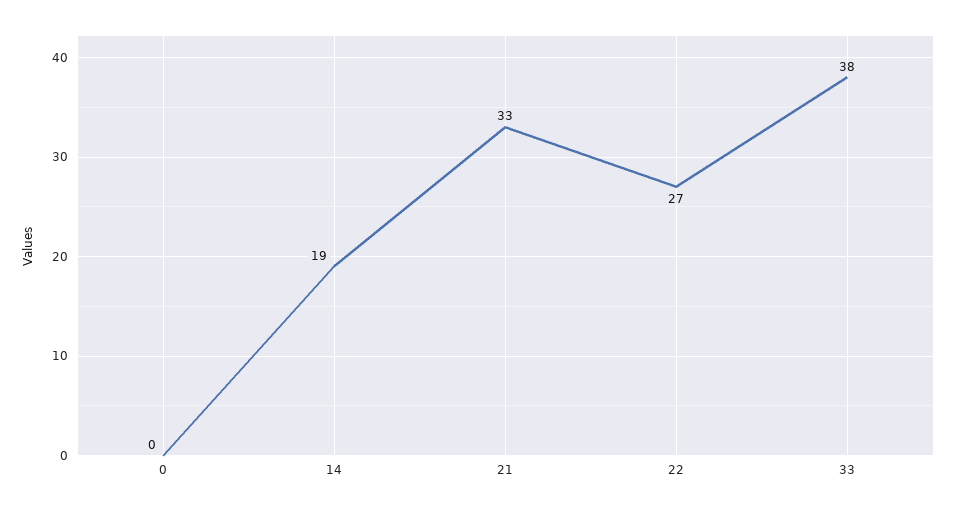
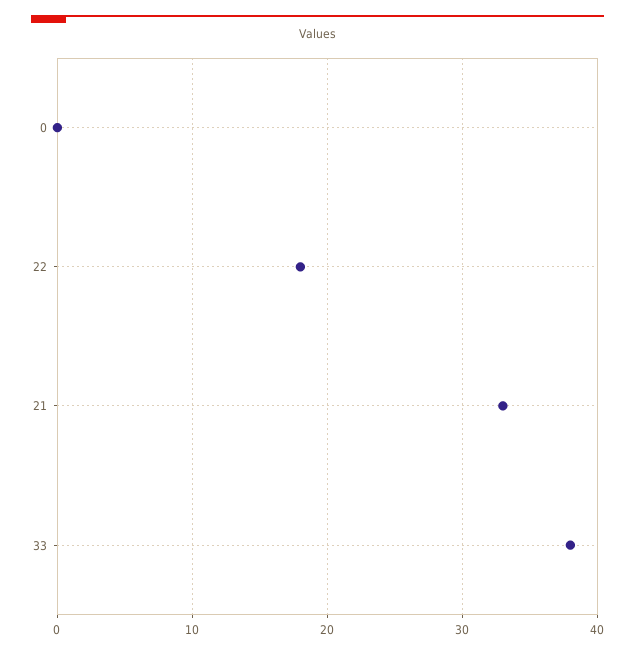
  {
    "0": 0,
-   "14": 19,
    "21": 33,
-   "22": 27,
+   "22": 18,
    "33": 38
  }

